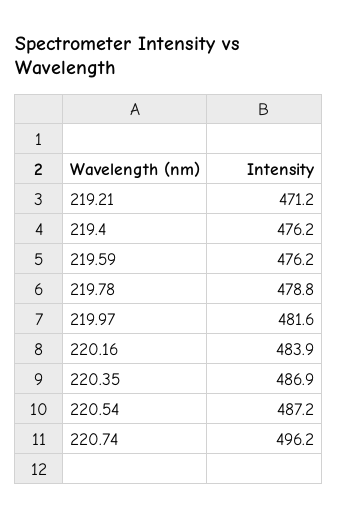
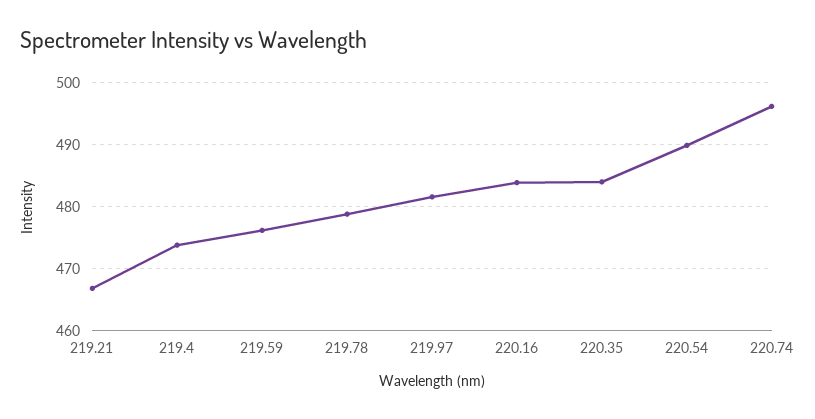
  {
-   "219.21": 471.2,
+   "219.21": 467,
-   "219.4": 476.2,
+   "219.4": 474,
    "219.59": 476.2,
    "219.78": 478.8,
    "219.97": 481.6,
    "220.16": 483.9,
-   "220.35": 486.9,
+   "220.35": 484,
-   "220.54": 487.2,
+   "220.54": 490,
    "220.74": 496.2
  }

